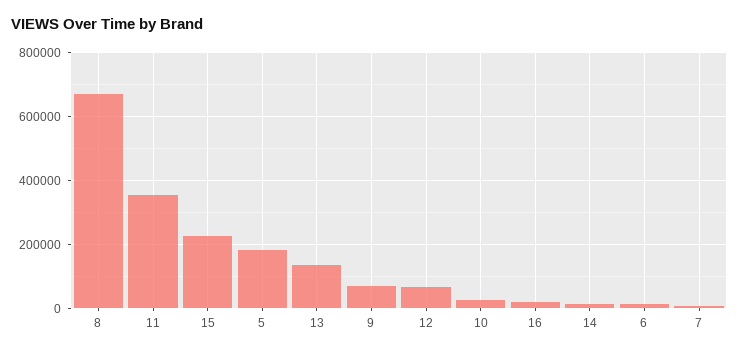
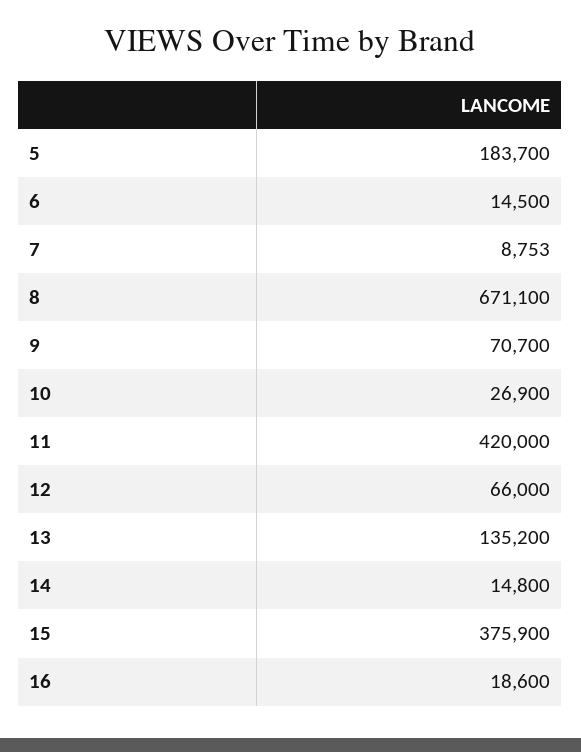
  {
    "8": 671100,
-   "11": 360000,
+   "11": 420000,
-   "15": 220000,
+   "15": 375900,
    "5": 183700,
    "13": 135200,
    "9": 70700,
    "12": 66000,
    "10": 26900,
    "16": 18600,
    "14": 14800,
    "6": 14500,
    "7": 8753
  }

